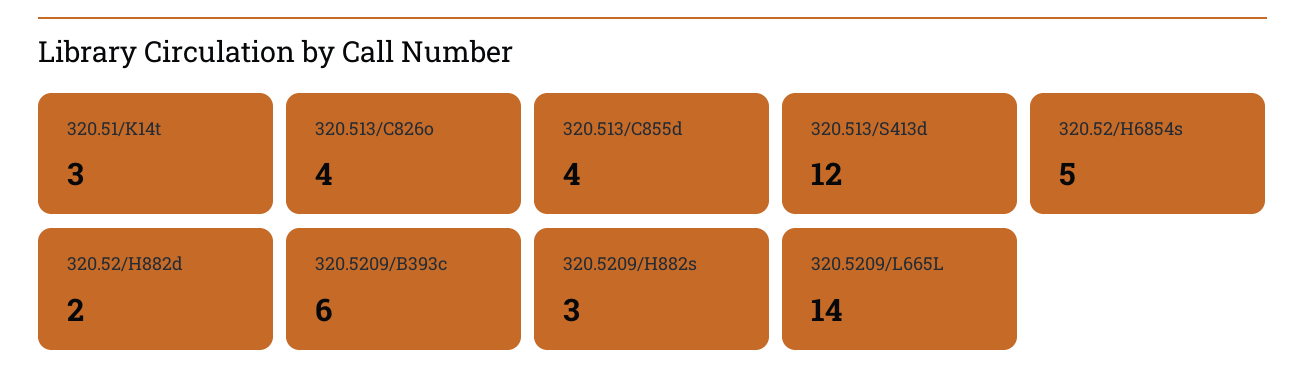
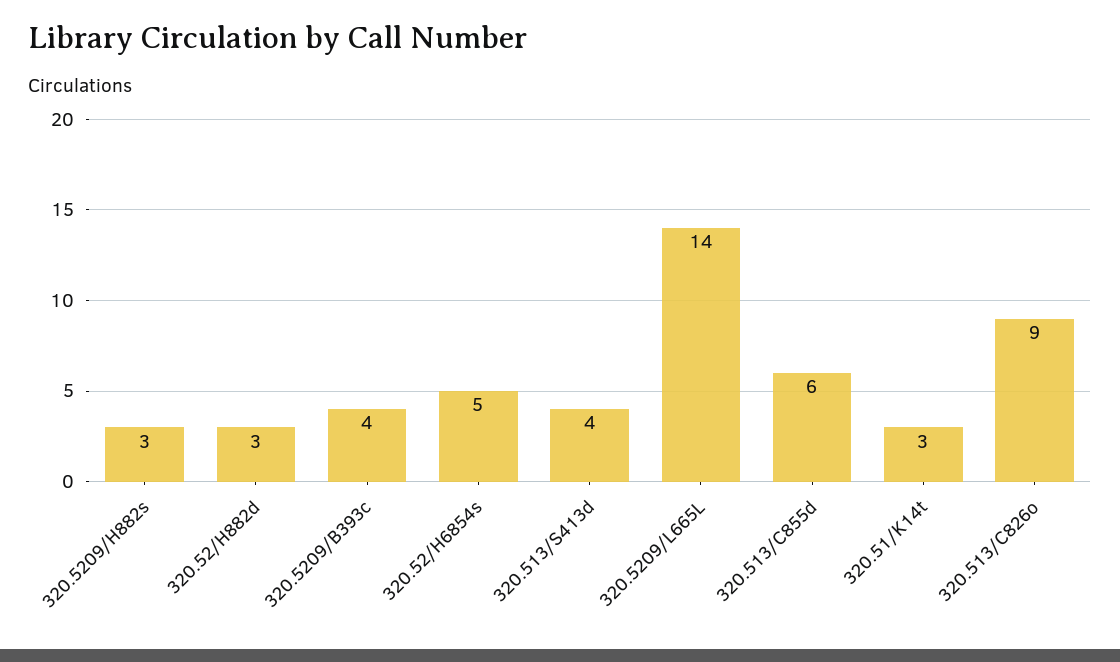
  {
    "320.51/K14t": 3,
-   "320.513/C826o": 4,
+   "320.513/C826o": 9,
-   "320.513/C855d": 4,
+   "320.513/C855d": 6,
-   "320.513/S413d": 12,
+   "320.513/S413d": 4,
    "320.52/H6854s": 5,
-   "320.52/H882d": 2,
+   "320.52/H882d": 3,
-   "320.5209/B393c": 6,
+   "320.5209/B393c": 4,
    "320.5209/H882s": 3,
    "320.5209/L665L": 14
  }

